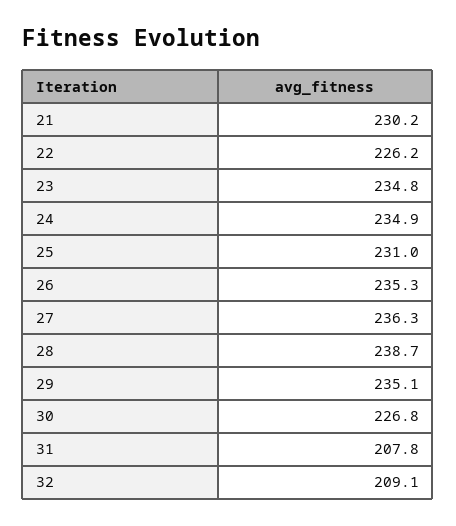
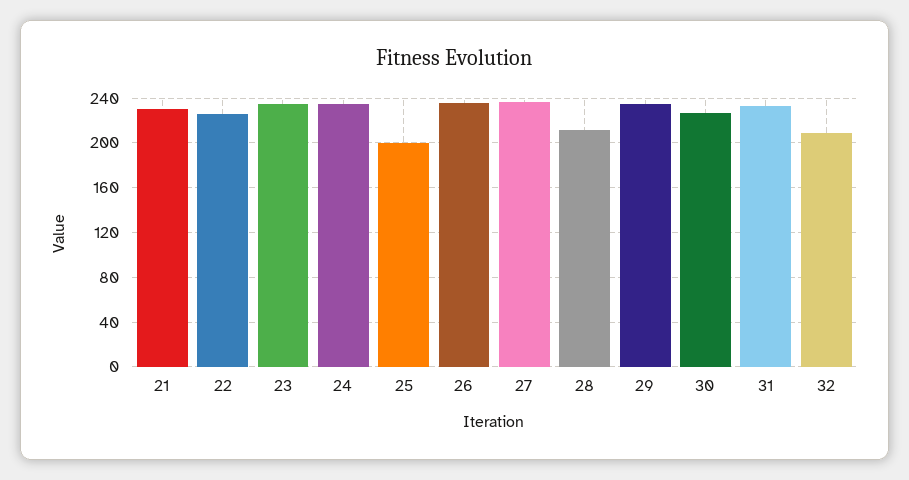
  {
    "21": 230.2,
    "22": 226.2,
    "23": 234.8,
    "24": 234.9,
-   "25": 231,
+   "25": 200,
    "26": 235.3,
    "27": 236.3,
-   "28": 238.7,
+   "28": 210,
    "29": 235.1,
    "30": 226.8,
-   "31": 207.8,
+   "31": 230,
    "32": 209.1
  }

